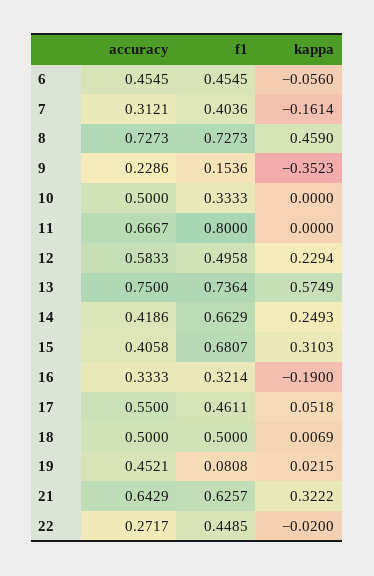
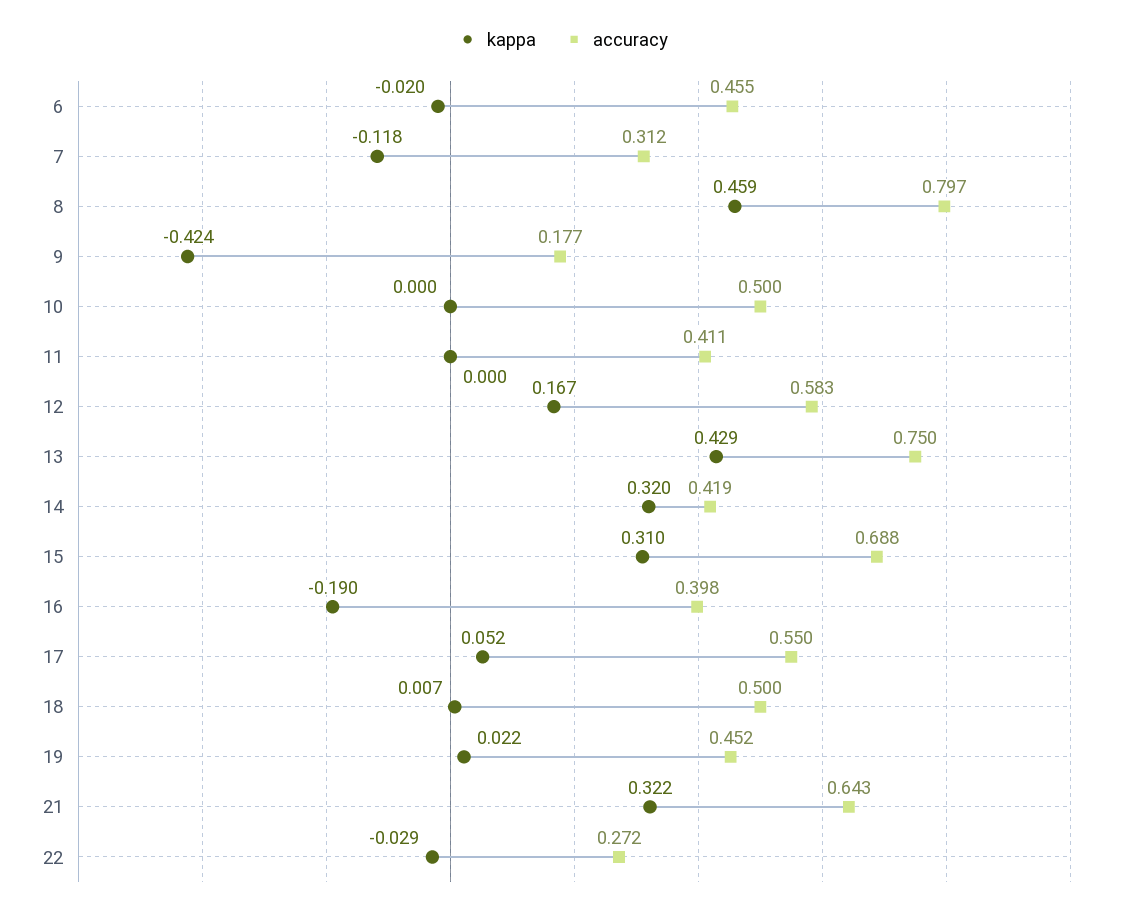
  {
    "accuracy": {
      "6": 0.4545,
      "7": 0.3121,
-     "8": 0.7273,
+     "8": 0.797,
-     "9": 0.2286,
+     "9": 0.177,
      "10": 0.5,
-     "11": 0.6667,
+     "11": 0.411,
      "12": 0.5833,
      "13": 0.75,
      "14": 0.4186,
-     "15": 0.4058,
+     "15": 0.688,
-     "16": 0.3333,
+     "16": 0.398,
      "17": 0.55,
      "18": 0.5,
      "19": 0.4521,
      "21": 0.6429,
      "22": 0.2717
    },
-   "f1": {
-     "6": 0.4545,
-     "7": 0.4036,
-     "8": 0.7273,
-     "9": 0.1536,
-     "10": 0.3333,
-     "11": 0.8,
-     "12": 0.4958,
-     "13": 0.7364,
-     "14": 0.6629,
-     "15": 0.6807,
-     "16": 0.3214,
-     "17": 0.4611,
-     "18": 0.5,
-     "19": 0.0808,
-     "21": 0.6257,
-     "22": 0.4485
-   },
    "kappa": {
-     "6": -0.056,
+     "6": -0.02,
-     "7": -0.1614,
+     "7": -0.118,
      "8": 0.459,
-     "9": -0.3523,
+     "9": -0.424,
      "10": 0,
      "11": 0,
-     "12": 0.2294,
+     "12": 0.167,
-     "13": 0.5749,
+     "13": 0.429,
-     "14": 0.2493,
+     "14": 0.32,
      "15": 0.3103,
      "16": -0.19,
      "17": 0.0518,
      "18": 0.0069,
      "19": 0.0215,
      "21": 0.3222,
-     "22": -0.02
+     "22": -0.029
    }
  }

